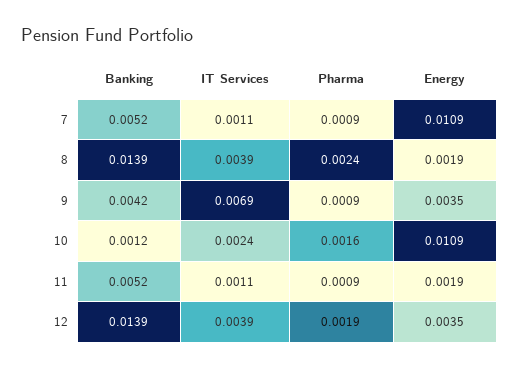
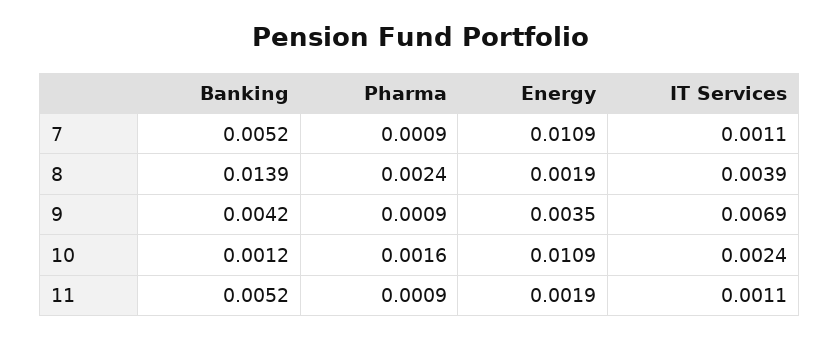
  {
    "Banking": {
      "7": 0.0052,
      "8": 0.0139,
      "9": 0.0042,
      "10": 0.0012,
-     "11": 0.0052,
+     "11": 0.0052
-     "12": 0.0139
    },
    "IT Services": {
      "7": 0.0011,
      "8": 0.0039,
      "9": 0.0069,
      "10": 0.0024,
-     "11": 0.0011,
+     "11": 0.0011
-     "12": 0.0039
    },
    "Pharma": {
      "7": 0.0009,
      "8": 0.0024,
      "9": 0.0009,
      "10": 0.0016,
-     "11": 0.0009,
+     "11": 0.0009
-     "12": 0.0019
    },
    "Energy": {
      "7": 0.0109,
      "8": 0.0019,
      "9": 0.0035,
      "10": 0.0109,
-     "11": 0.0019,
+     "11": 0.0019
-     "12": 0.0035
    }
  }

